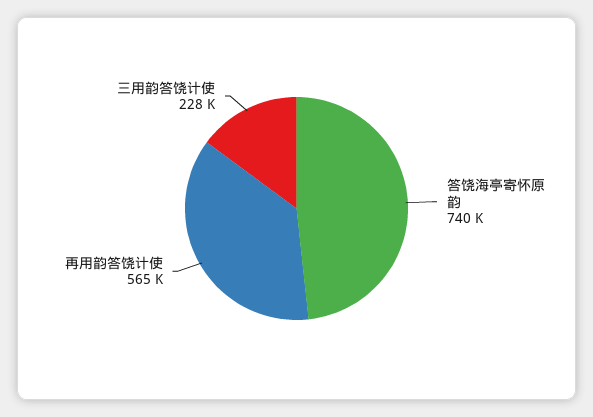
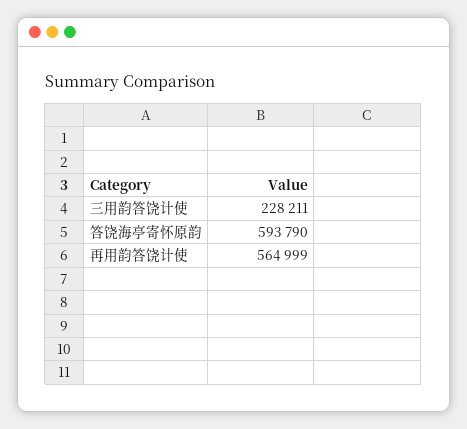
  {
-   "答饶海亭寄怀原韵": 740000,
+   "答饶海亭寄怀原韵": 593790,
    "再用韵答饶计使": 564999,
    "三用韵答饶计使": 228211
  }

